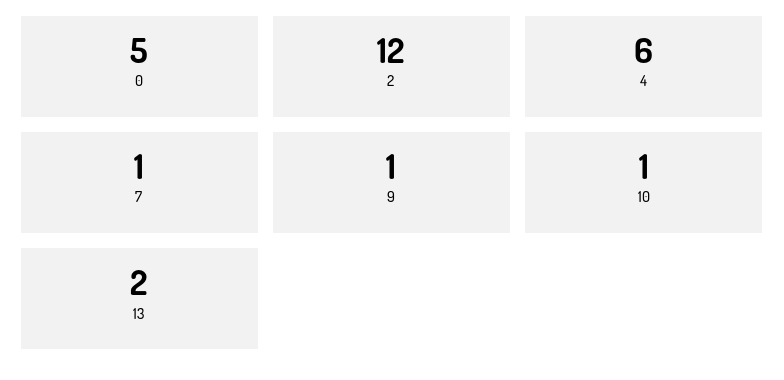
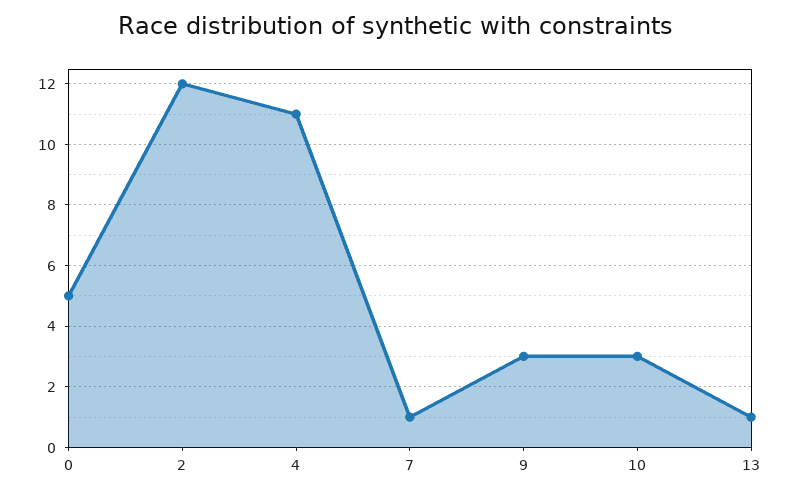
  {
    "0": 5,
    "2": 12,
-   "4": 6,
+   "4": 11,
    "7": 1,
-   "9": 1,
+   "9": 3,
-   "10": 1,
+   "10": 3,
-   "13": 2
+   "13": 1
  }

